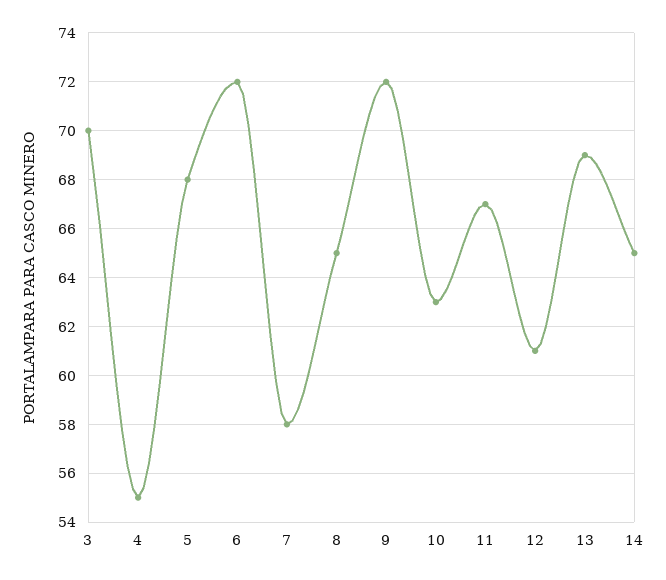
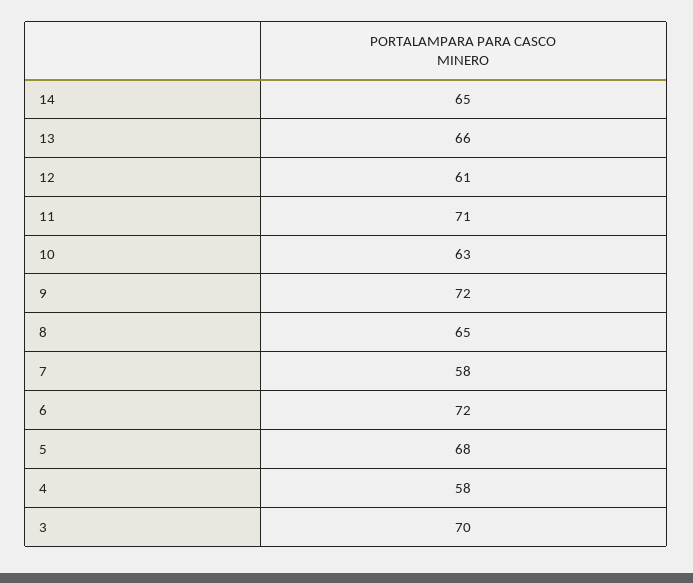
  {
    "3": 70,
-   "4": 55,
+   "4": 58,
    "5": 68,
    "6": 72,
    "7": 58,
    "8": 65,
    "9": 72,
    "10": 63,
-   "11": 67,
+   "11": 71,
    "12": 61,
-   "13": 69,
+   "13": 66,
    "14": 65
  }

